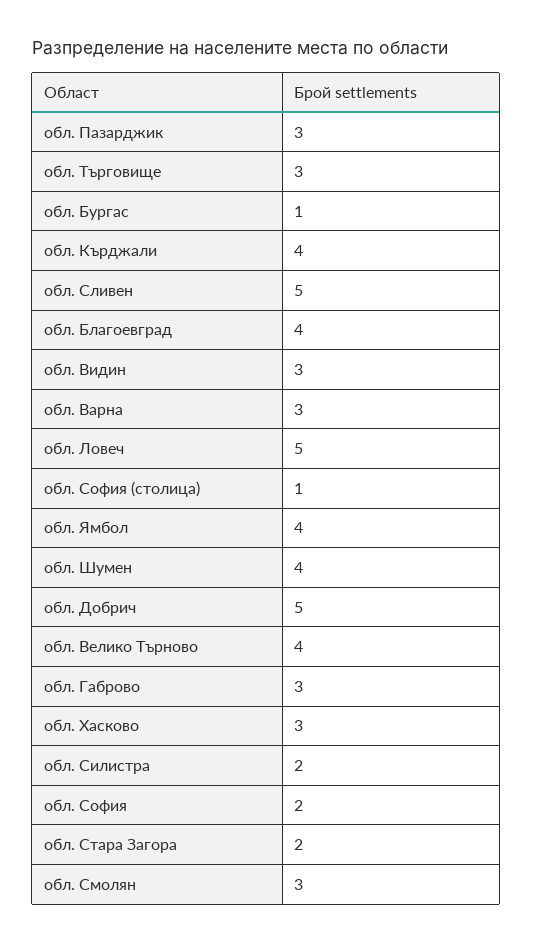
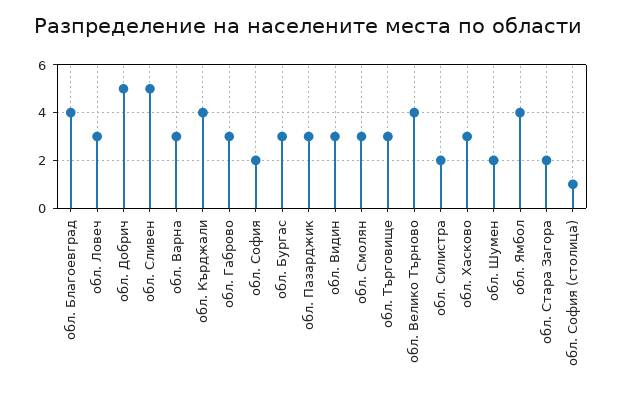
  {
    "обл. Пазарджик": 3,
    "обл. Търговище": 3,
-   "обл. Бургас": 1,
+   "обл. Бургас": 3,
    "обл. Кърджали": 4,
    "обл. Сливен": 5,
    "обл. Благоевград": 4,
    "обл. Видин": 3,
    "обл. Варна": 3,
-   "обл. Ловеч": 5,
+   "обл. Ловеч": 3,
    "обл. София (столица)": 1,
    "обл. Ямбол": 4,
-   "обл. Шумен": 4,
+   "обл. Шумен": 2,
    "обл. Добрич": 5,
    "обл. Велико Търново": 4,
    "обл. Габрово": 3,
    "обл. Хасково": 3,
    "обл. Силистра": 2,
    "обл. София": 2,
    "обл. Стара Загора": 2,
    "обл. Смолян": 3
  }

